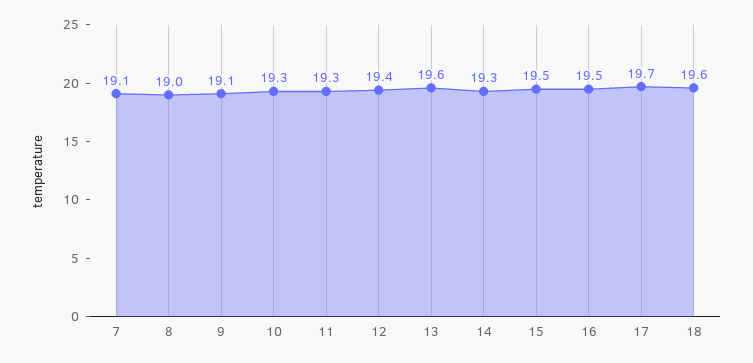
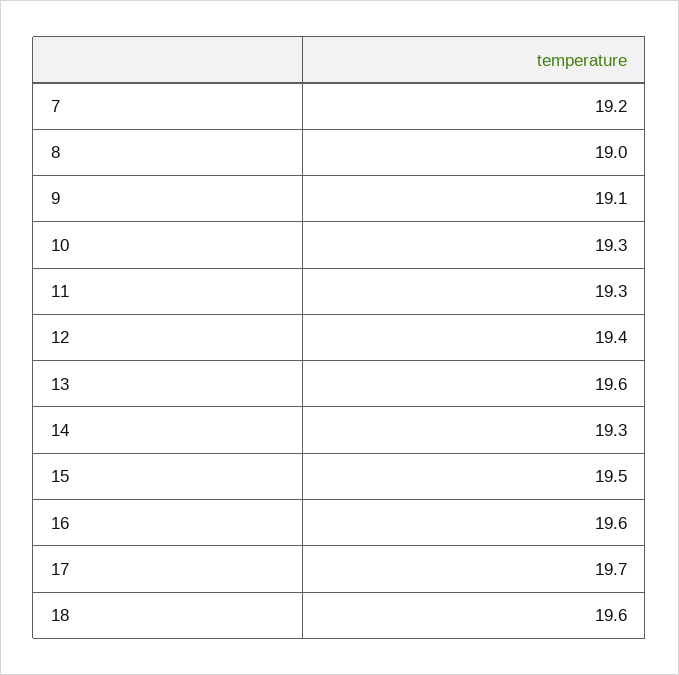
  {
-   "7": 19.1,
+   "7": 19.2,
    "8": 19,
    "9": 19.1,
    "10": 19.3,
    "11": 19.3,
    "12": 19.4,
    "13": 19.6,
    "14": 19.3,
    "15": 19.5,
-   "16": 19.5,
+   "16": 19.6,
    "17": 19.7,
    "18": 19.6
  }

